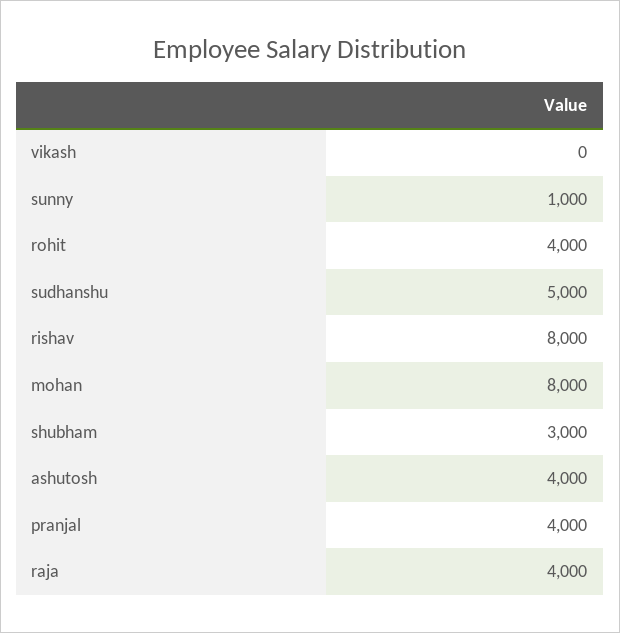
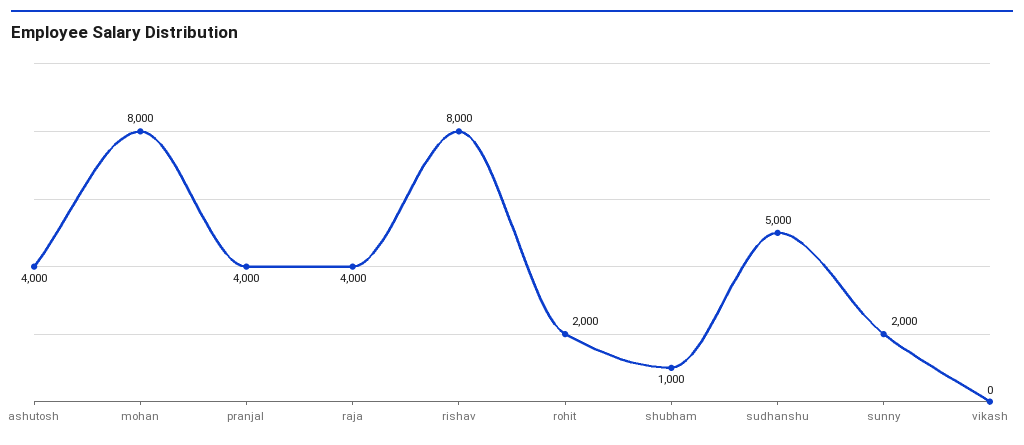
  {
    "vikash": 0,
-   "sunny": 1000,
+   "sunny": 2000,
-   "rohit": 4000,
+   "rohit": 2000,
    "sudhanshu": 5000,
    "rishav": 8000,
    "mohan": 8000,
-   "shubham": 3000,
+   "shubham": 1000,
    "ashutosh": 4000,
    "pranjal": 4000,
    "raja": 4000
  }

